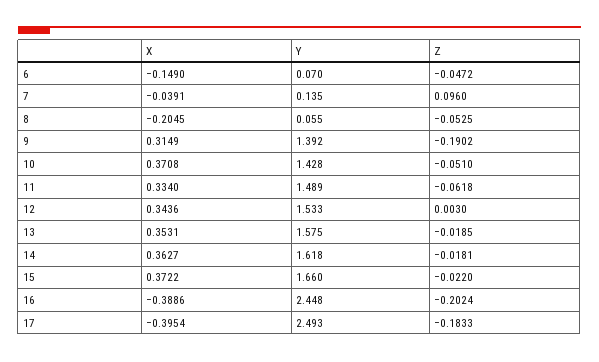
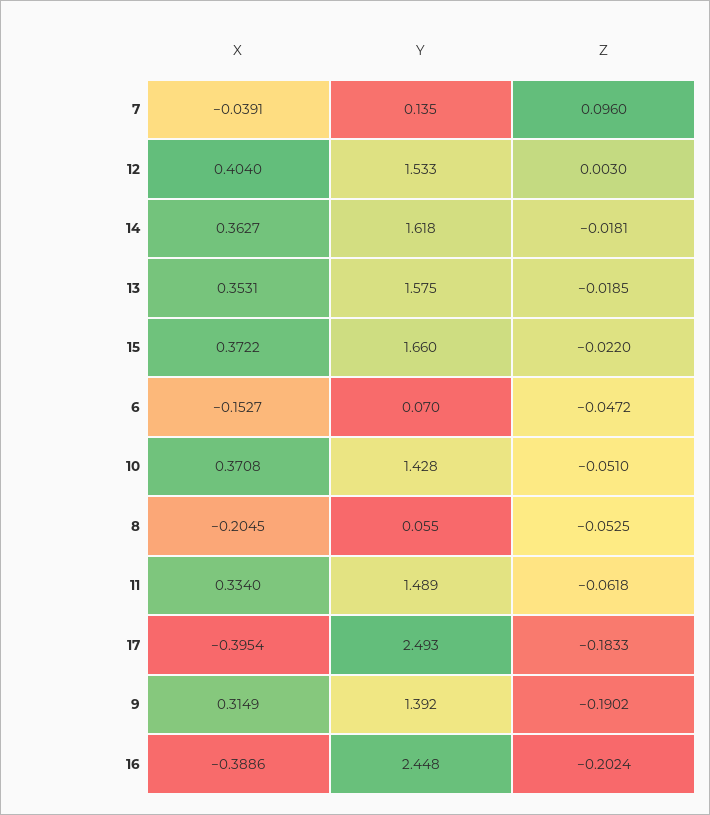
  {
    "X": {
-     "6": -0.149,
+     "6": -0.1527,
      "7": -0.0391,
      "8": -0.2045,
      "9": 0.3149,
      "10": 0.3708,
      "11": 0.334,
-     "12": 0.3436,
+     "12": 0.404,
      "13": 0.3531,
      "14": 0.3627,
      "15": 0.3722,
      "16": -0.3886,
      "17": -0.3954
    },
    "Y": {
      "6": 0.07,
      "7": 0.135,
      "8": 0.055,
      "9": 1.392,
      "10": 1.428,
      "11": 1.489,
      "12": 1.533,
      "13": 1.575,
      "14": 1.618,
      "15": 1.66,
      "16": 2.448,
      "17": 2.493
    },
    "Z": {
      "6": -0.0472,
      "7": 0.096,
      "8": -0.0525,
      "9": -0.1902,
      "10": -0.051,
      "11": -0.0618,
      "12": 0.003,
      "13": -0.0185,
      "14": -0.0181,
      "15": -0.022,
      "16": -0.2024,
      "17": -0.1833
    }
  }

